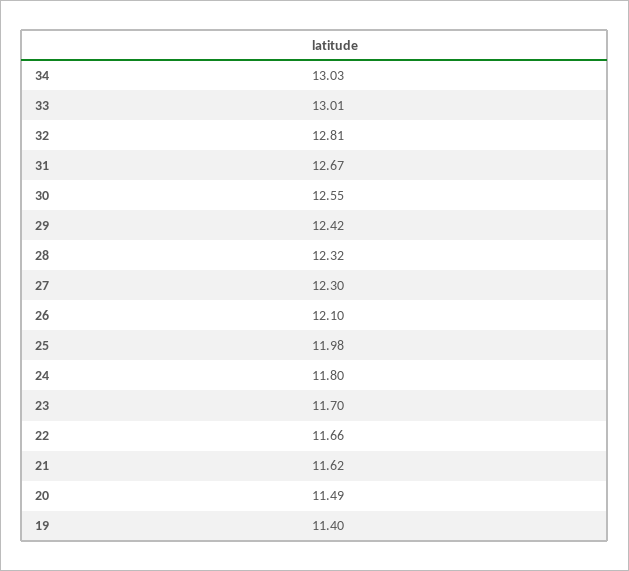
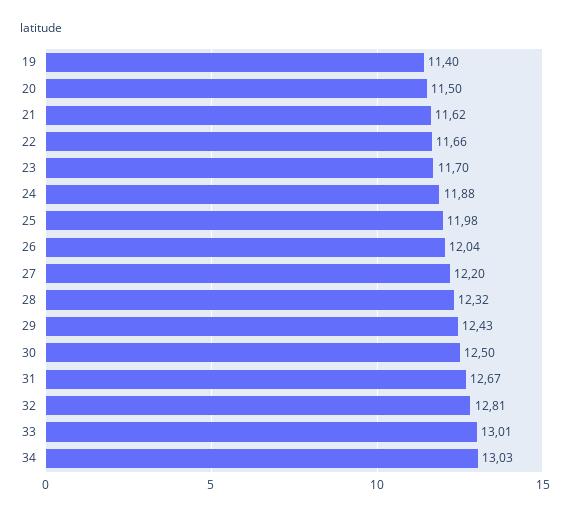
  {
    "34": 13.03,
    "33": 13.01,
    "32": 12.81,
    "31": 12.67,
-   "30": 12.55,
+   "30": 12.5,
-   "29": 12.42,
+   "29": 12.43,
    "28": 12.32,
-   "27": 12.3,
+   "27": 12.2,
-   "26": 12.1,
+   "26": 12.04,
    "25": 11.98,
-   "24": 11.8,
+   "24": 11.88,
    "23": 11.7,
    "22": 11.66,
    "21": 11.62,
-   "20": 11.49,
+   "20": 11.5,
    "19": 11.4
  }

